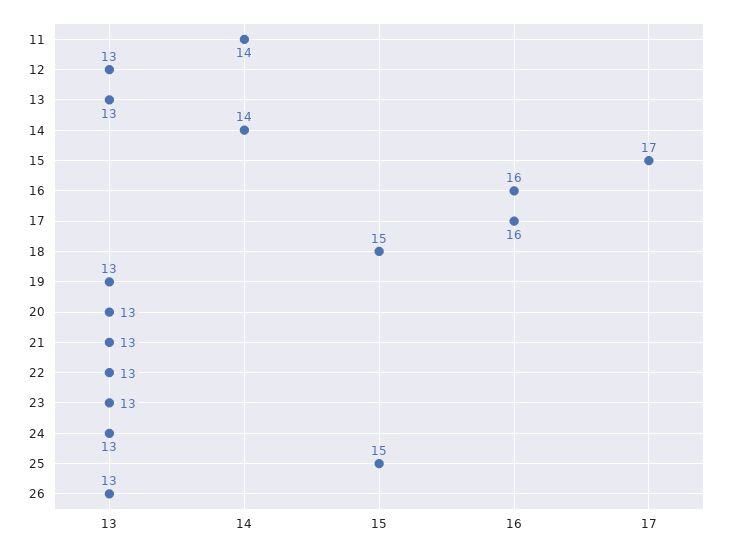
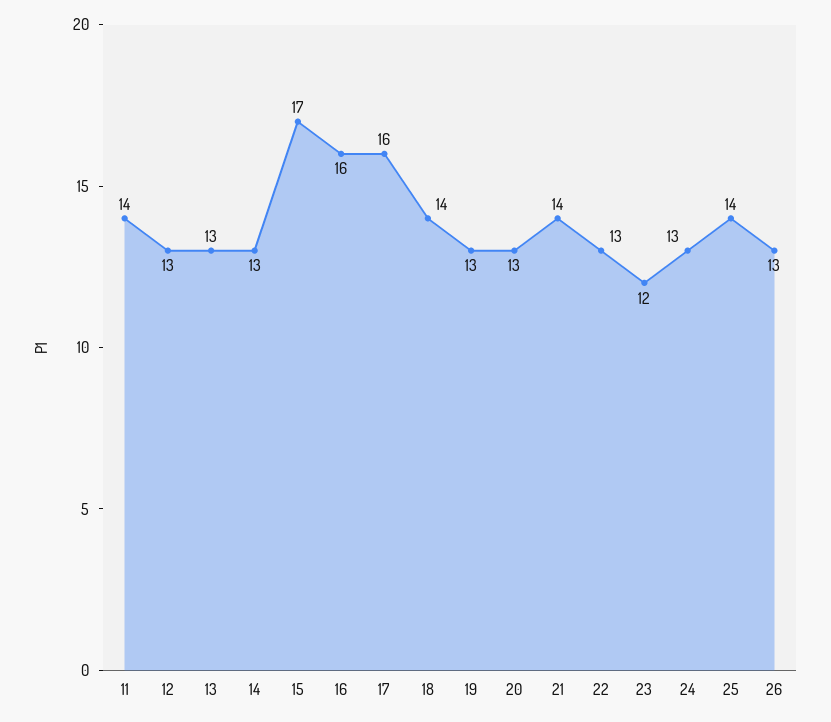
  {
    "11": 14,
    "12": 13,
    "13": 13,
-   "14": 14,
+   "14": 13,
    "15": 17,
    "16": 16,
    "17": 16,
-   "18": 15,
+   "18": 14,
    "19": 13,
    "20": 13,
-   "21": 13,
+   "21": 14,
    "22": 13,
-   "23": 13,
+   "23": 12,
    "24": 13,
-   "25": 15,
+   "25": 14,
    "26": 13
  }

